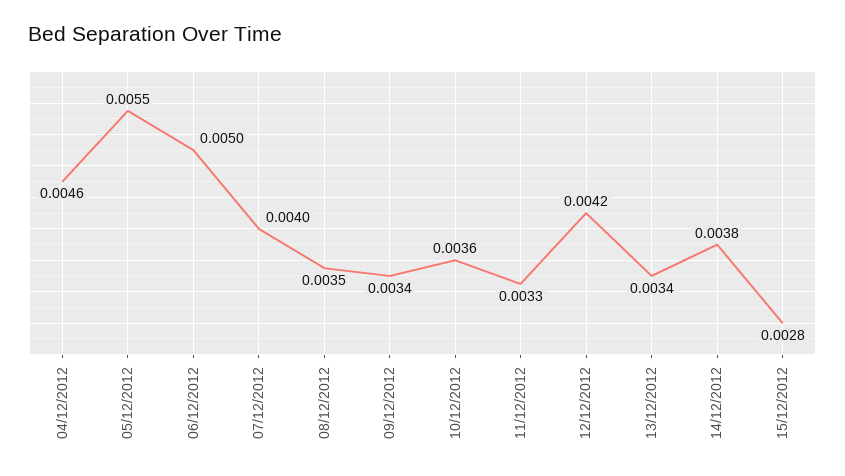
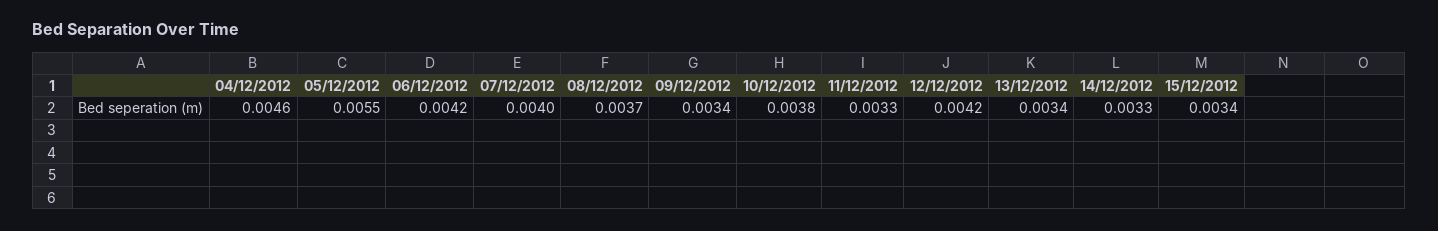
  {
    "04/12/2012": 0.0046,
    "05/12/2012": 0.0055,
-   "06/12/2012": 0.005,
+   "06/12/2012": 0.0042,
    "07/12/2012": 0.004,
-   "08/12/2012": 0.0035,
+   "08/12/2012": 0.0037,
    "09/12/2012": 0.0034,
-   "10/12/2012": 0.0036,
+   "10/12/2012": 0.0038,
    "11/12/2012": 0.0033,
    "12/12/2012": 0.0042,
    "13/12/2012": 0.0034,
-   "14/12/2012": 0.0038,
+   "14/12/2012": 0.0033,
-   "15/12/2012": 0.0028
+   "15/12/2012": 0.0034
  }

